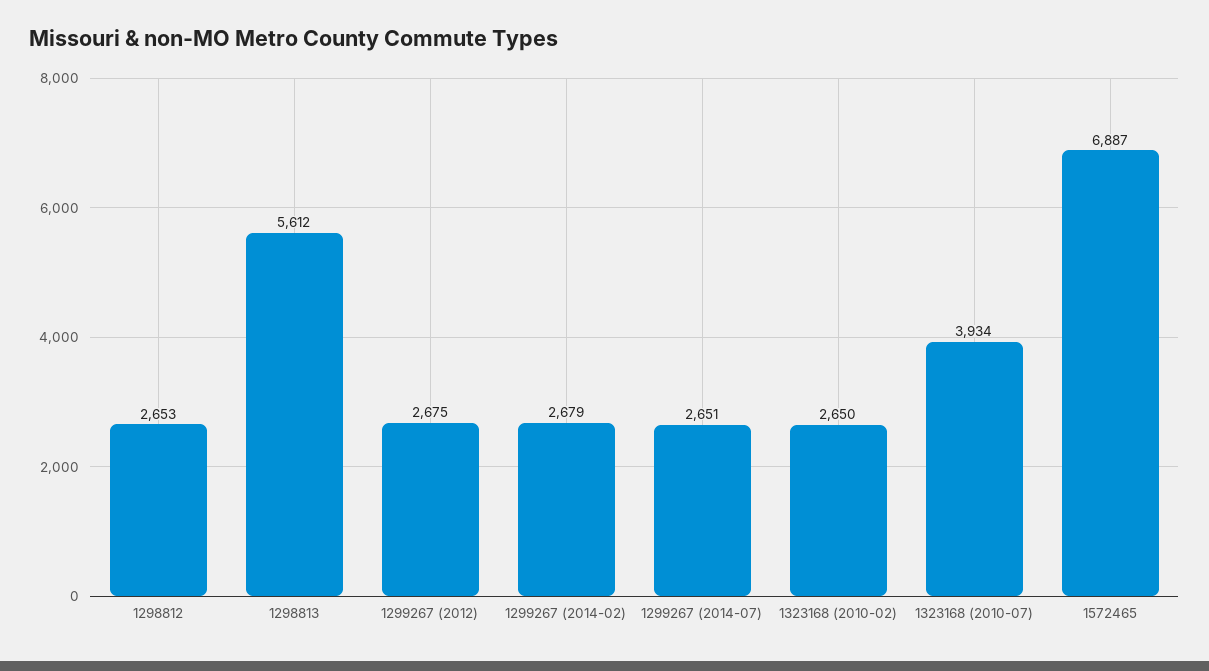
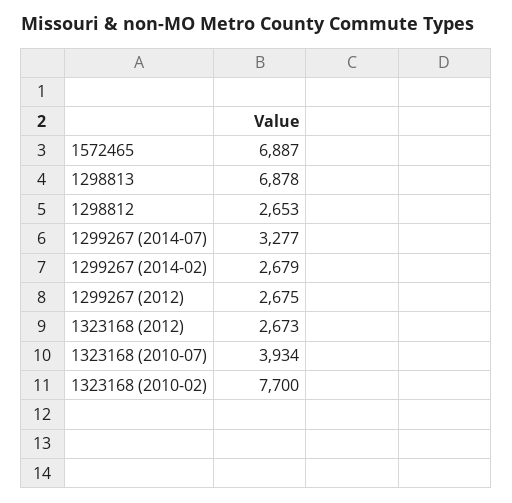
  {
    "1298812": 2653,
-   "1298813": 5612,
+   "1298813": 6878,
    "1299267 (2012)": 2675,
    "1299267 (2014-02)": 2679,
-   "1299267 (2014-07)": 2651,
+   "1299267 (2014-07)": 3277,
-   "1323168 (2010-02)": 2650,
+   "1323168 (2010-02)": 7700,
    "1323168 (2010-07)": 3934,
-   "1572465": 6887
+   "1572465": 6887,
+   "1323168 (2012)": 2673
  }

